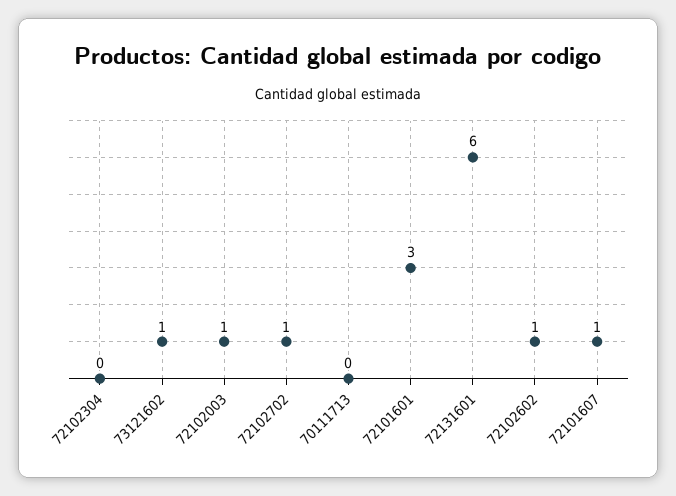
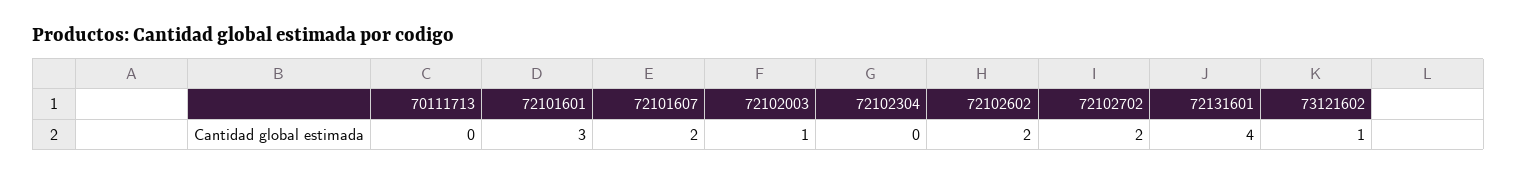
  {
    "72102304": 0,
    "73121602": 1,
    "72102003": 1,
-   "72102702": 1,
+   "72102702": 2,
    "70111713": 0,
    "72101601": 3,
-   "72131601": 6,
+   "72131601": 4,
-   "72102602": 1,
+   "72102602": 2,
-   "72101607": 1
+   "72101607": 2
  }

